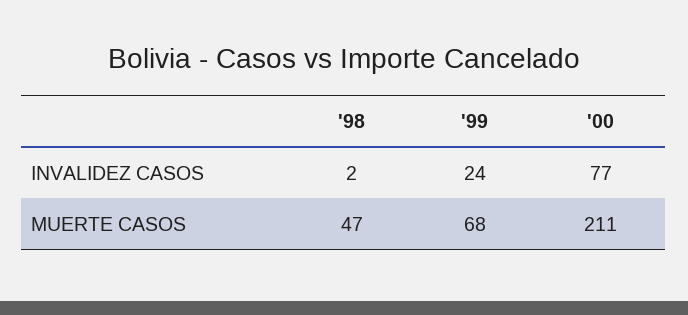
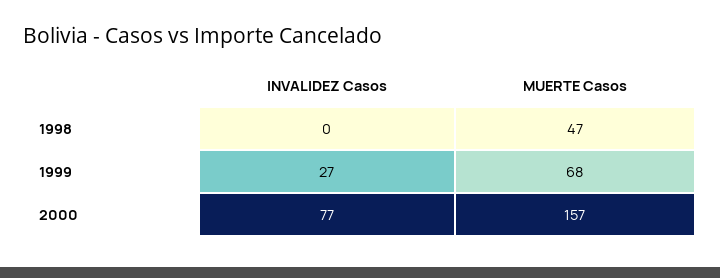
  {
    "'98": {
-     "INVALIDEZ CASOS": 2,
+     "INVALIDEZ CASOS": 0,
      "MUERTE CASOS": 47
    },
    "'99": {
-     "INVALIDEZ CASOS": 24,
+     "INVALIDEZ CASOS": 27,
      "MUERTE CASOS": 68
    },
    "'00": {
      "INVALIDEZ CASOS": 77,
-     "MUERTE CASOS": 211
+     "MUERTE CASOS": 157
    }
  }

